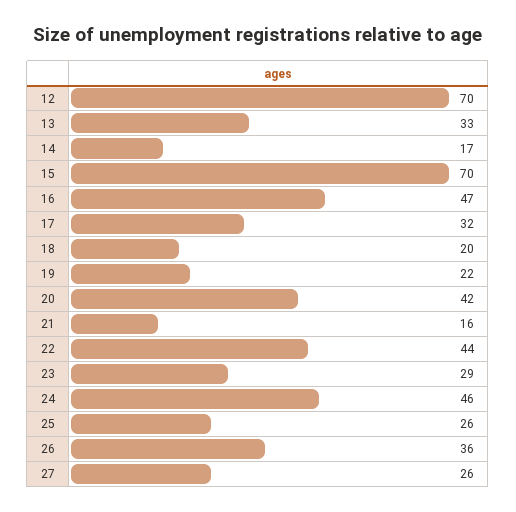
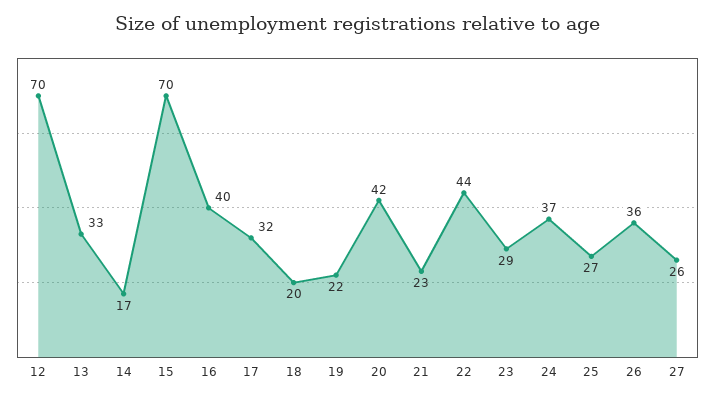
  {
    "12": 70,
    "13": 33,
    "14": 17,
    "15": 70,
-   "16": 47,
+   "16": 40,
    "17": 32,
    "18": 20,
    "19": 22,
    "20": 42,
-   "21": 16,
+   "21": 23,
    "22": 44,
    "23": 29,
-   "24": 46,
+   "24": 37,
-   "25": 26,
+   "25": 27,
    "26": 36,
    "27": 26
  }

